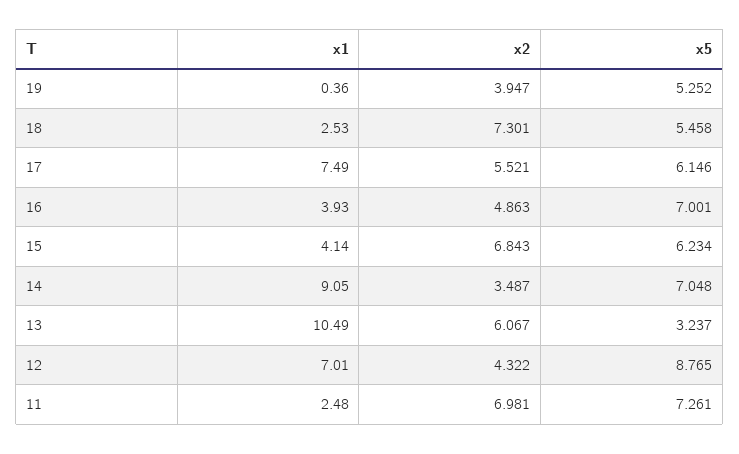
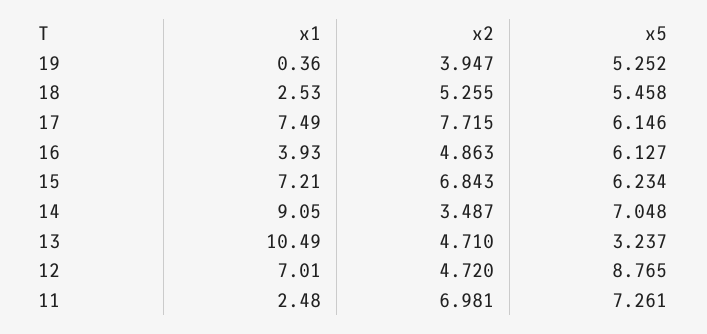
  {
    "x1": {
      "19": 0.36,
      "18": 2.53,
      "17": 7.49,
      "16": 3.93,
-     "15": 4.14,
+     "15": 7.21,
      "14": 9.05,
      "13": 10.49,
      "12": 7.01,
      "11": 2.48
    },
    "x2": {
      "19": 3.947,
-     "18": 7.301,
+     "18": 5.255,
-     "17": 5.521,
+     "17": 7.715,
      "16": 4.863,
      "15": 6.843,
      "14": 3.487,
-     "13": 6.067,
+     "13": 4.71,
-     "12": 4.322,
+     "12": 4.72,
      "11": 6.981
    },
    "x5": {
      "19": 5.252,
      "18": 5.458,
      "17": 6.146,
-     "16": 7.001,
+     "16": 6.127,
      "15": 6.234,
      "14": 7.048,
      "13": 3.237,
      "12": 8.765,
      "11": 7.261
    }
  }

